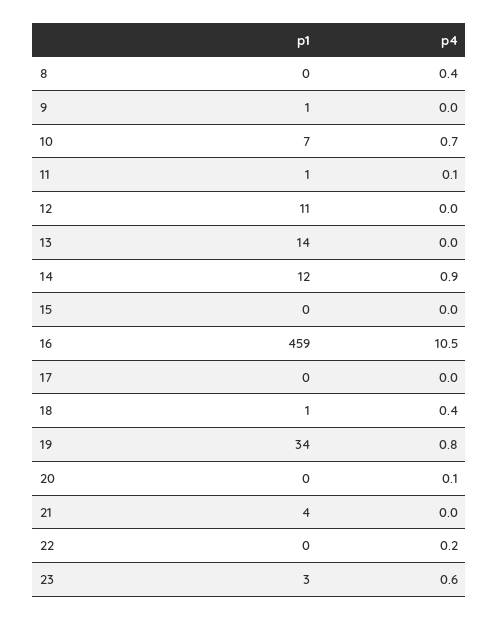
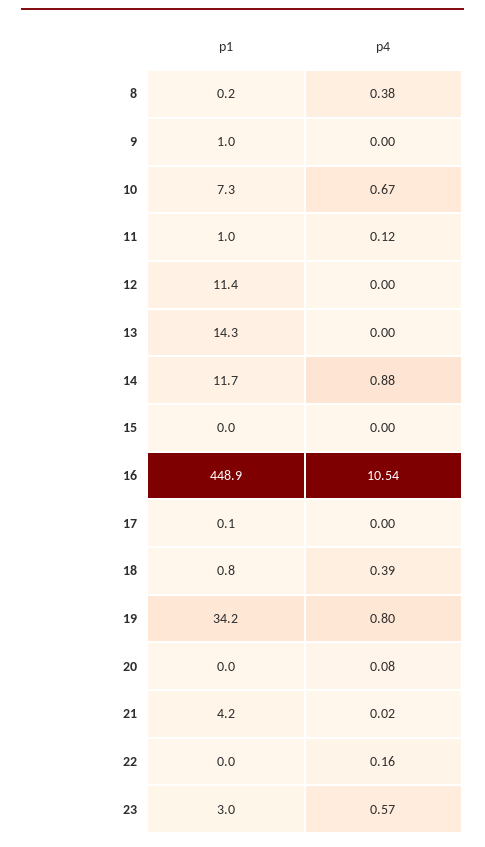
  {
    "p1": {
      "8": 0.2,
      "9": 1,
      "10": 7.3,
      "11": 1,
      "12": 11.4,
      "13": 14.3,
      "14": 11.7,
      "15": 0,
-     "16": 459,
+     "16": 448.9,
      "17": 0.1,
      "18": 0.8,
      "19": 34.2,
      "20": 0,
      "21": 4.2,
      "22": 0,
      "23": 3
    },
    "p4": {
      "8": 0.38,
      "9": 0,
      "10": 0.67,
      "11": 0.12,
      "12": 0,
      "13": 0,
      "14": 0.88,
      "15": 0,
      "16": 10.54,
      "17": 0,
      "18": 0.39,
      "19": 0.8,
      "20": 0.08,
      "21": 0.02,
      "22": 0.16,
      "23": 0.57
    }
  }

